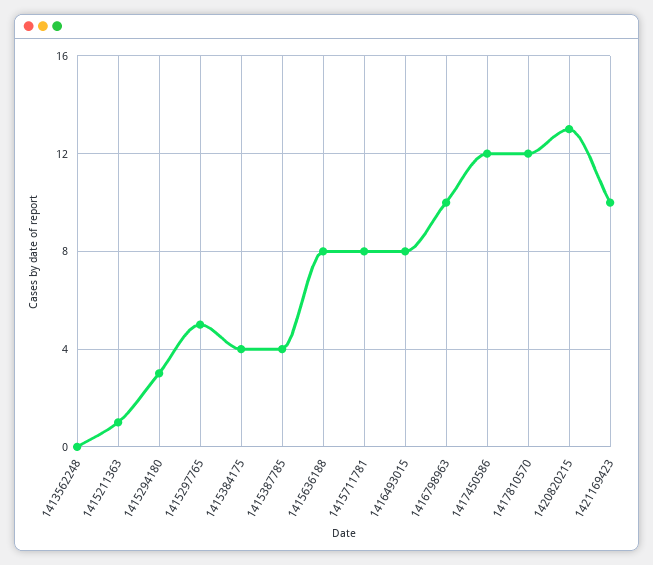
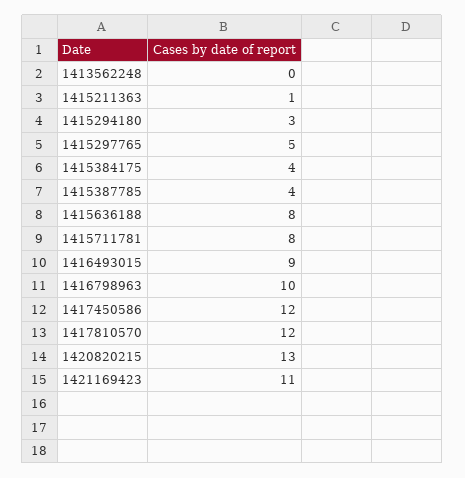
  {
    "1413562248": 0,
    "1415211363": 1,
    "1415294180": 3,
    "1415297765": 5,
    "1415384175": 4,
    "1415387785": 4,
    "1415636188": 8,
    "1415711781": 8,
-   "1416493015": 8,
+   "1416493015": 9,
    "1416798963": 10,
    "1417450586": 12,
    "1417810570": 12,
    "1420820215": 13,
-   "1421169423": 10
+   "1421169423": 11
  }

